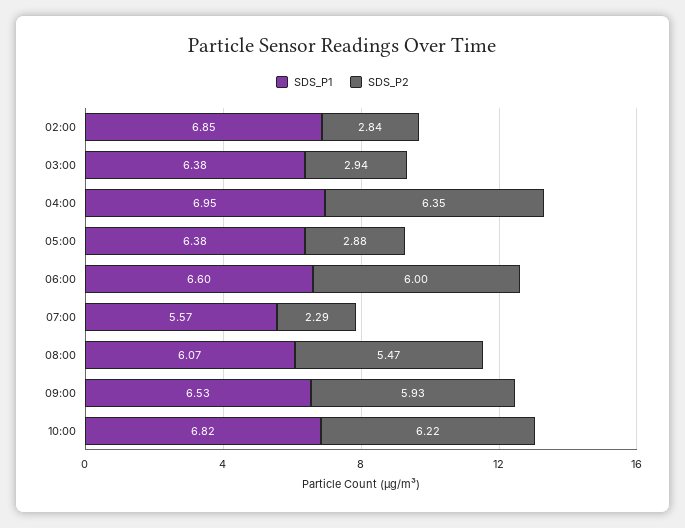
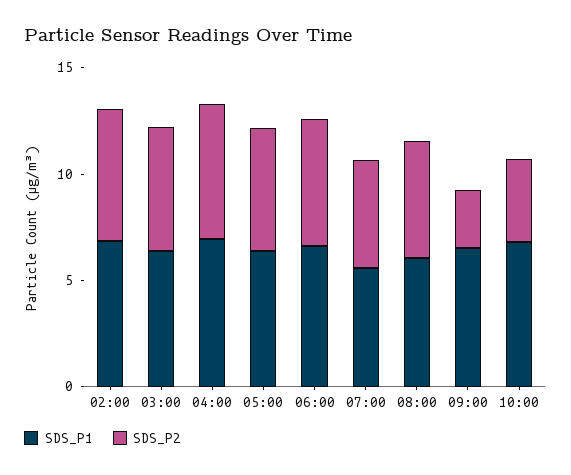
  {
    "SDS_P1": {
      "02:00": 6.85,
      "03:00": 6.38,
      "04:00": 6.95,
      "05:00": 6.38,
      "06:00": 6.6,
      "07:00": 5.57,
      "08:00": 6.07,
      "09:00": 6.53,
      "10:00": 6.82
    },
    "SDS_P2": {
-     "02:00": 2.84,
+     "02:00": 6,
-     "03:00": 2.94,
+     "03:00": 6,
      "04:00": 6.35,
-     "05:00": 2.88,
+     "05:00": 6,
      "06:00": 6,
-     "07:00": 2.29,
+     "07:00": 5,
      "08:00": 5.47,
-     "09:00": 5.93,
+     "09:00": 3,
-     "10:00": 6.22
+     "10:00": 4
    }
  }

